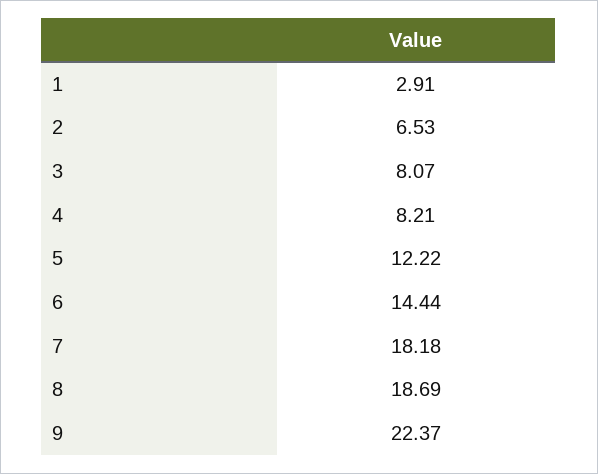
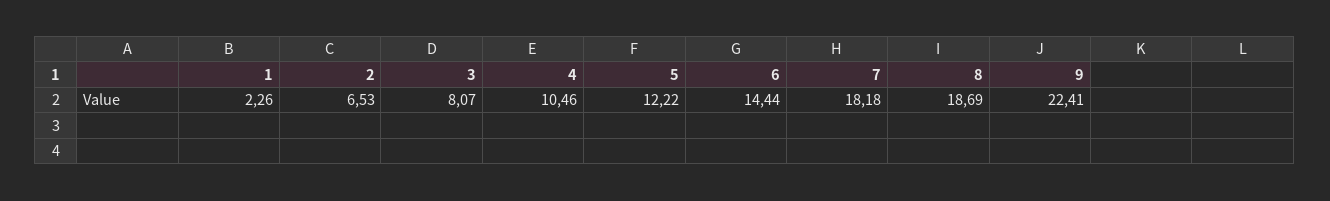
  {
-   "1": 2.91,
+   "1": 2.26,
    "2": 6.53,
    "3": 8.07,
-   "4": 8.21,
+   "4": 10.46,
    "5": 12.22,
    "6": 14.44,
    "7": 18.18,
    "8": 18.69,
-   "9": 22.37
+   "9": 22.41
  }

